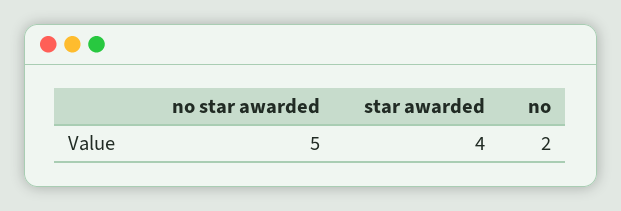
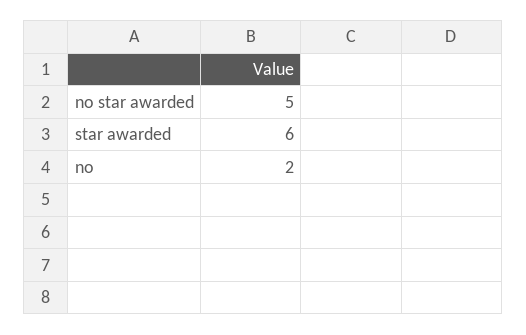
  {
    "no star awarded": 5,
-   "star awarded": 4,
+   "star awarded": 6,
    "no": 2
  }

